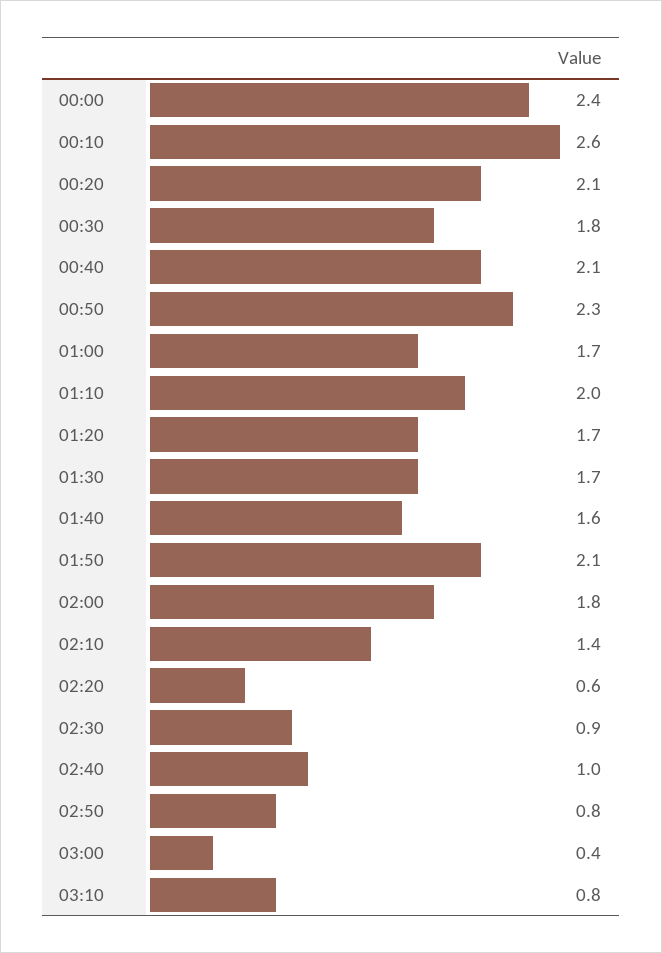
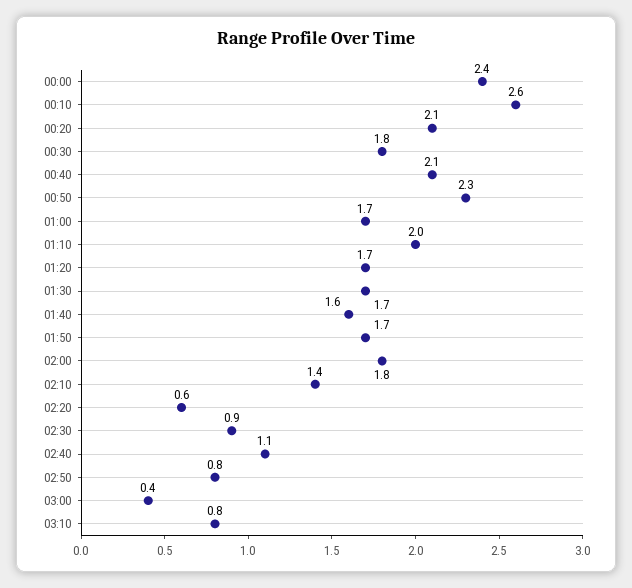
  {
    "00:00": 2.4,
    "00:10": 2.6,
    "00:20": 2.1,
    "00:30": 1.8,
    "00:40": 2.1,
    "00:50": 2.3,
    "01:00": 1.7,
    "01:10": 2,
    "01:20": 1.7,
    "01:30": 1.7,
    "01:40": 1.6,
-   "01:50": 2.1,
+   "01:50": 1.7,
    "02:00": 1.8,
    "02:10": 1.4,
    "02:20": 0.6,
    "02:30": 0.9,
-   "02:40": 1,
+   "02:40": 1.1,
    "02:50": 0.8,
    "03:00": 0.4,
    "03:10": 0.8
  }

